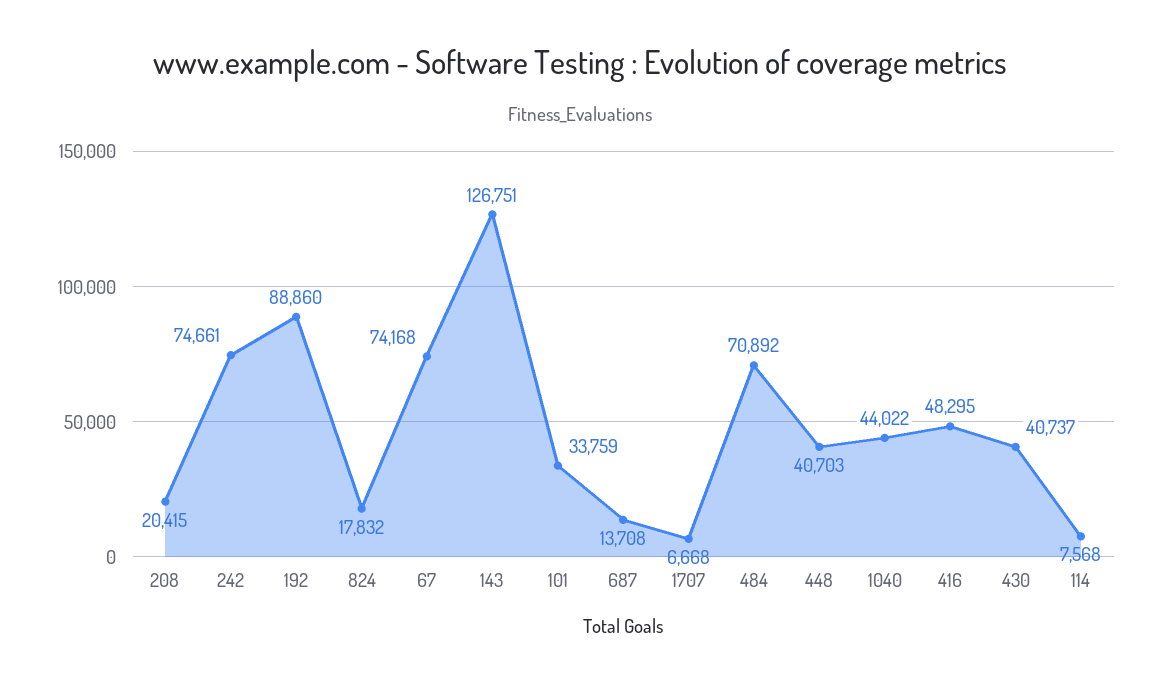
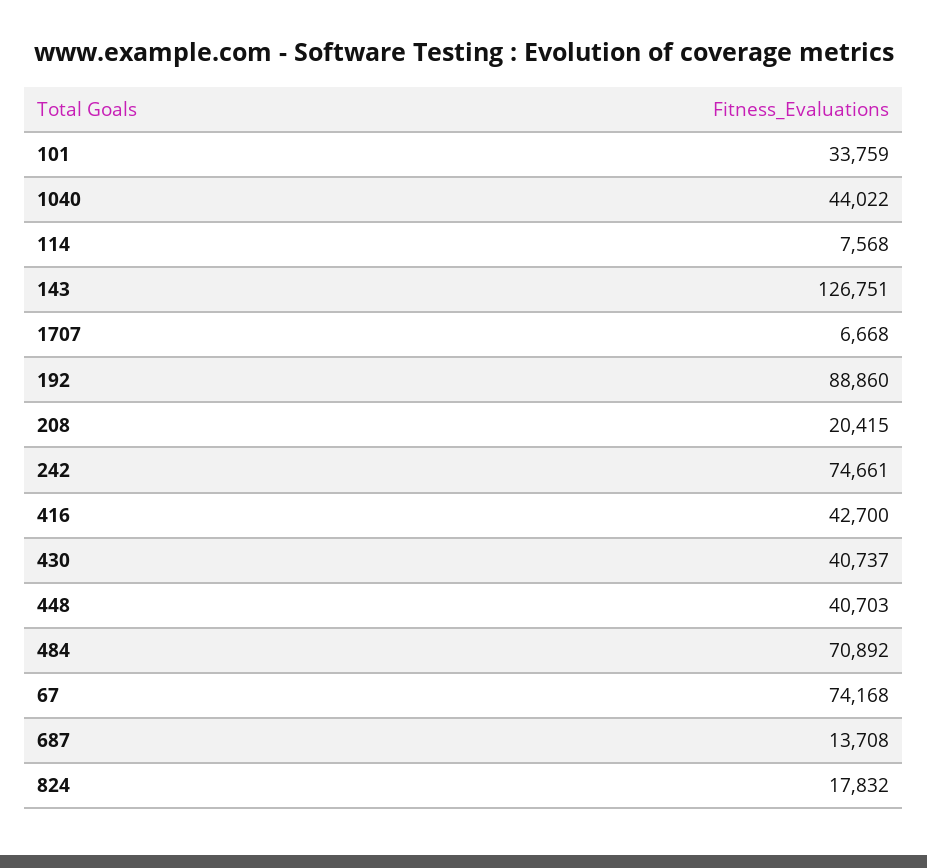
  {
    "208": 20415,
    "242": 74661,
    "192": 88860,
    "824": 17832,
    "67": 74168,
    "143": 126751,
    "101": 33759,
    "687": 13708,
    "1707": 6668,
    "484": 70892,
    "448": 40703,
    "1040": 44022,
-   "416": 48295,
+   "416": 42700,
    "430": 40737,
    "114": 7568
  }

